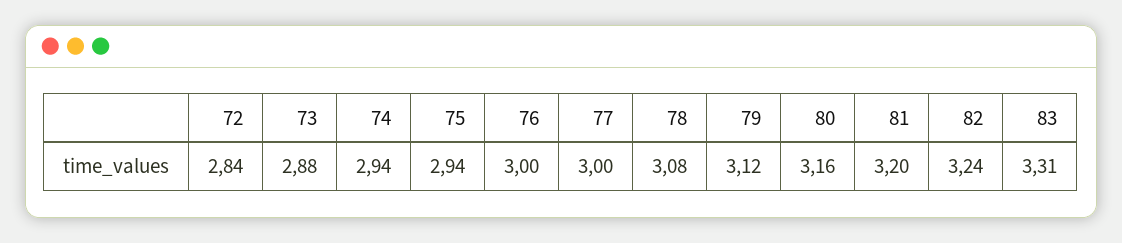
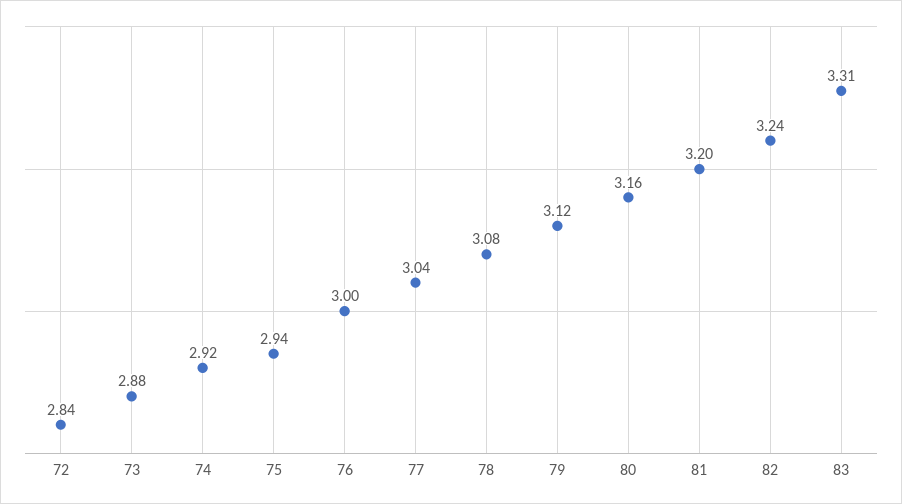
  {
    "72": 2.84,
    "73": 2.88,
-   "74": 2.94,
+   "74": 2.92,
    "75": 2.94,
    "76": 3,
-   "77": 3,
+   "77": 3.04,
    "78": 3.08,
    "79": 3.12,
    "80": 3.16,
    "81": 3.2,
    "82": 3.24,
    "83": 3.31
  }

